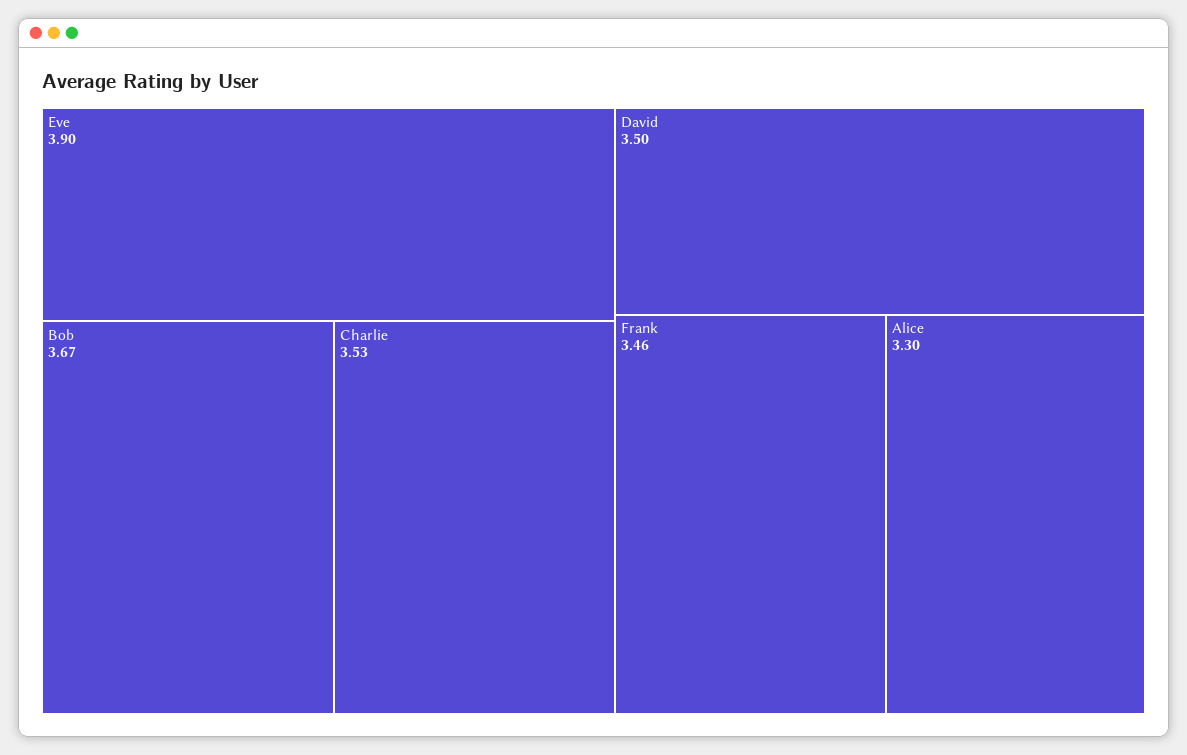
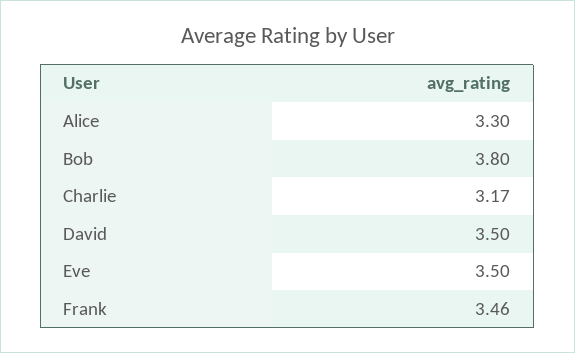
  {
-   "Eve": 3.9,
+   "Eve": 3.5,
-   "Bob": 3.67,
+   "Bob": 3.8,
-   "Charlie": 3.53,
+   "Charlie": 3.17,
    "David": 3.5,
    "Frank": 3.46,
    "Alice": 3.3
  }

